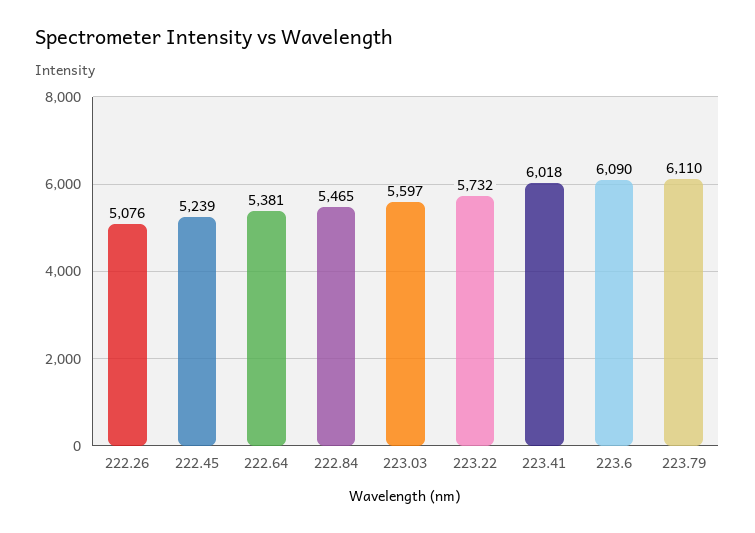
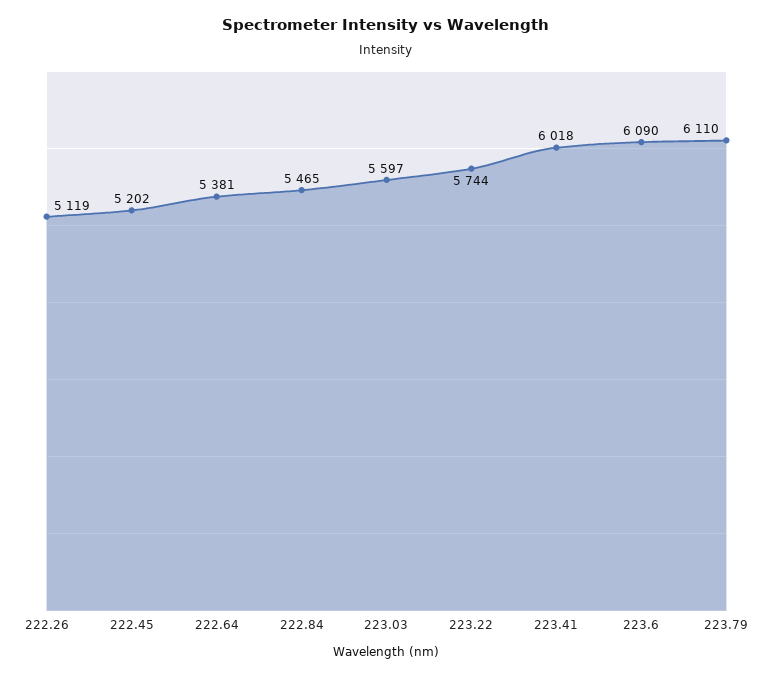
  {
-   "222.26": 5076,
+   "222.26": 5119,
-   "222.45": 5239,
+   "222.45": 5202,
    "222.64": 5381,
    "222.84": 5465,
    "223.03": 5597,
-   "223.22": 5732,
+   "223.22": 5744,
    "223.41": 6018,
    "223.6": 6090,
    "223.79": 6110
  }

